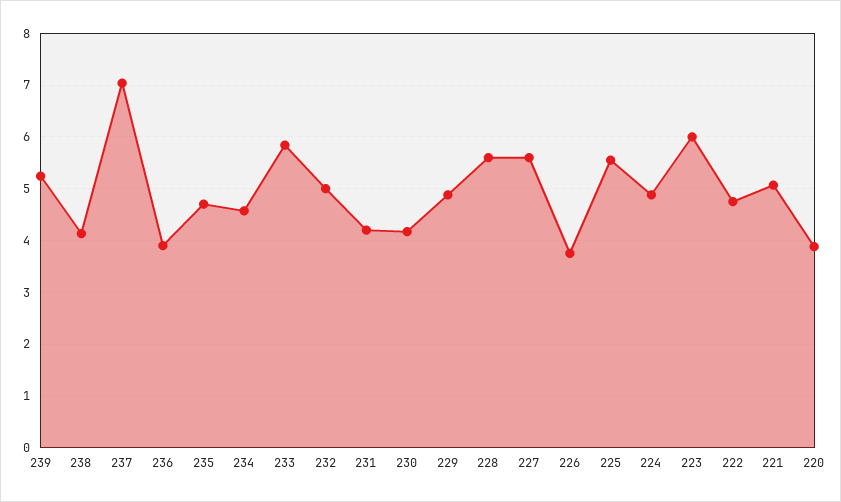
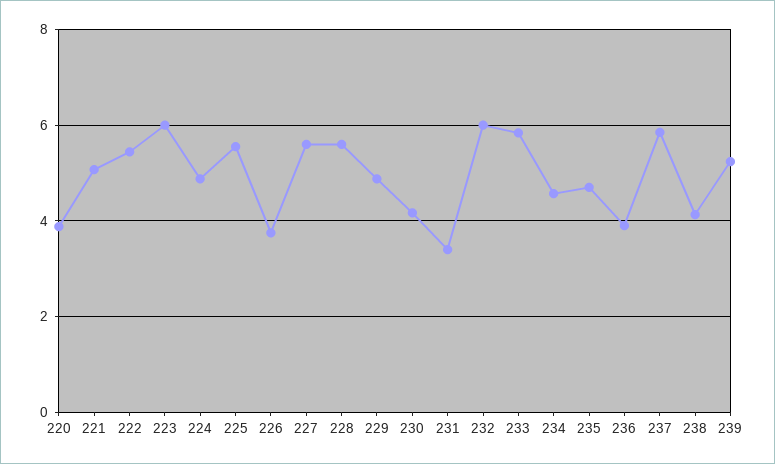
  {
    "239": 5.2,
    "238": 4.2,
-   "237": 7,
+   "237": 5.8,
    "236": 4,
    "235": 4.8,
    "234": 4.6,
    "233": 5.8,
-   "232": 5,
+   "232": 6,
-   "231": 4.2,
+   "231": 3.4,
    "230": 4.2,
    "229": 4.8,
    "228": 5.6,
    "227": 5.6,
    "226": 3.8,
    "225": 5.6,
    "224": 4.8,
    "223": 6,
-   "222": 4.8,
+   "222": 5.4,
    "221": 5,
    "220": 3.8
  }

